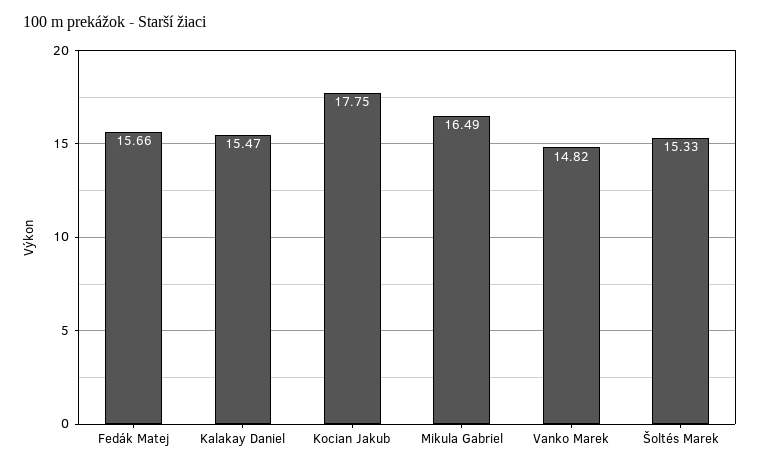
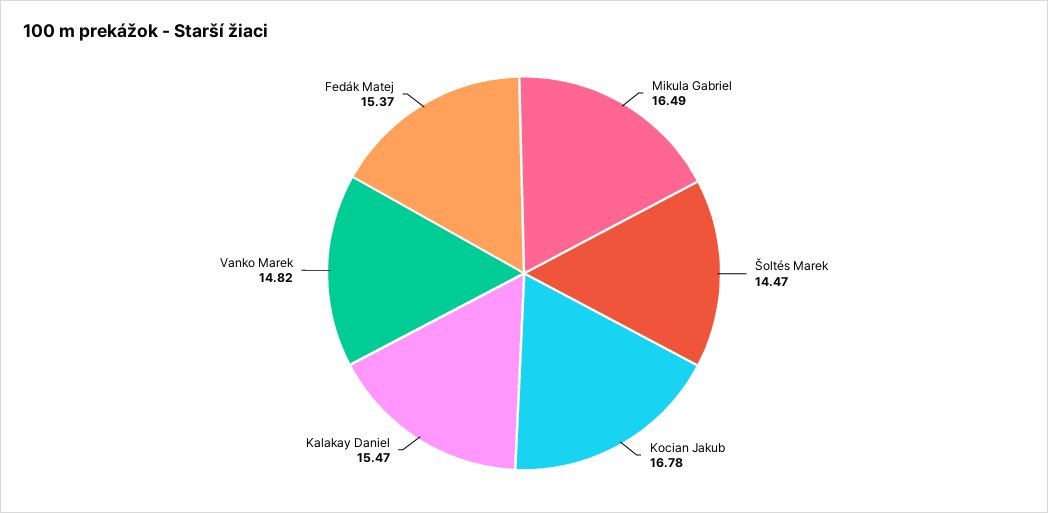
  {
-   "Fedák Matej": 15.66,
+   "Fedák Matej": 15.37,
    "Kalakay Daniel": 15.47,
-   "Kocian Jakub": 17.75,
+   "Kocian Jakub": 16.78,
    "Mikula Gabriel": 16.49,
    "Vanko Marek": 14.82,
-   "Šoltés Marek": 15.33
+   "Šoltés Marek": 14.47
  }

